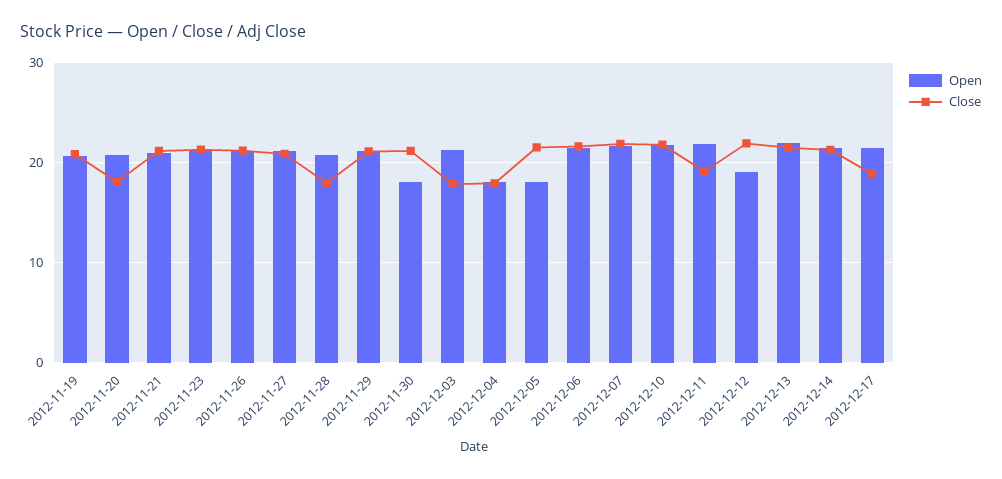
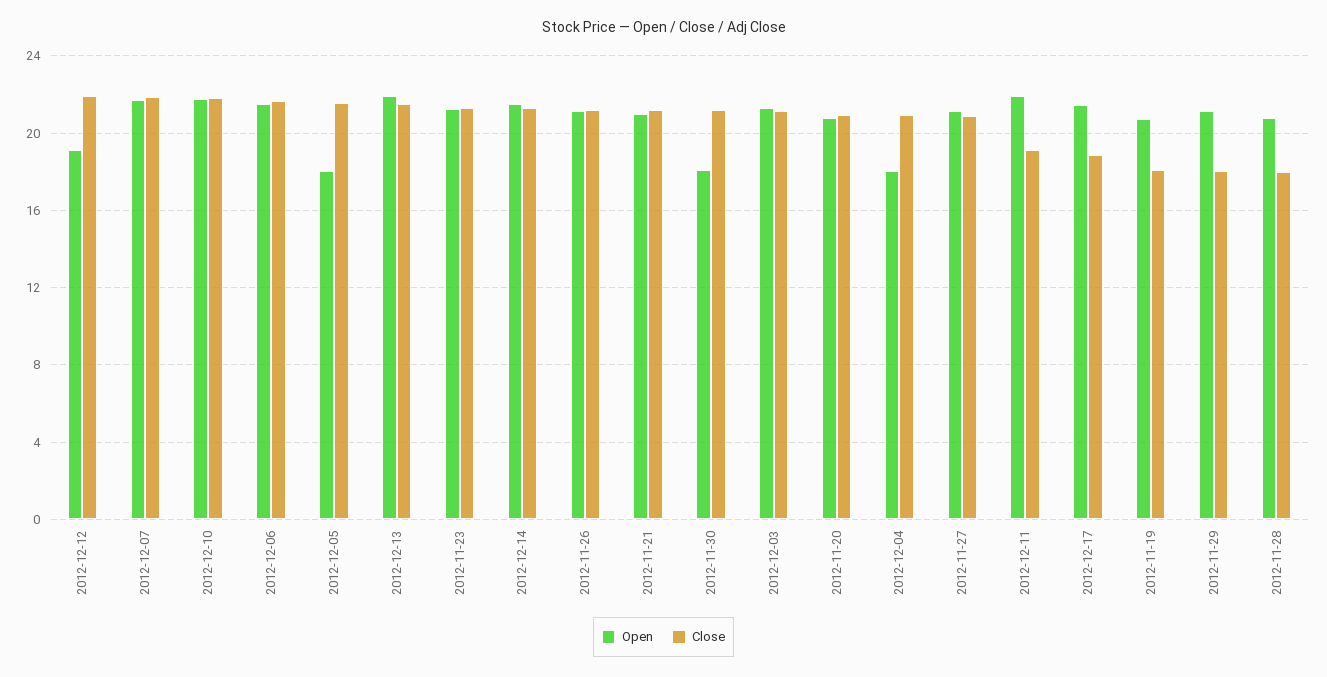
  {
    "Open": {
      "2012-11-19": 20.5,
      "2012-11-20": 21,
      "2012-11-21": 21,
      "2012-11-23": 21.5,
      "2012-11-26": 21,
      "2012-11-27": 21,
      "2012-11-28": 21,
      "2012-11-29": 21,
      "2012-11-30": 18,
      "2012-12-03": 21.5,
      "2012-12-04": 18,
      "2012-12-05": 18,
      "2012-12-06": 21.5,
      "2012-12-07": 21.5,
      "2012-12-10": 22,
      "2012-12-11": 22,
      "2012-12-12": 19,
      "2012-12-13": 22,
      "2012-12-14": 21.5,
      "2012-12-17": 21.5
    },
    "Close": {
-     "2012-11-19": 21,
+     "2012-11-19": 18,
-     "2012-11-20": 18,
+     "2012-11-20": 21,
      "2012-11-21": 21,
      "2012-11-23": 21.5,
      "2012-11-26": 21,
      "2012-11-27": 21,
      "2012-11-28": 18,
-     "2012-11-29": 21,
+     "2012-11-29": 18,
      "2012-11-30": 21,
-     "2012-12-03": 18,
+     "2012-12-03": 21,
-     "2012-12-04": 18,
+     "2012-12-04": 21,
      "2012-12-05": 21.5,
      "2012-12-06": 21.5,
      "2012-12-07": 22,
      "2012-12-10": 22,
      "2012-12-11": 19,
      "2012-12-12": 22,
      "2012-12-13": 21.5,
      "2012-12-14": 21.5,
      "2012-12-17": 19
    }
  }

